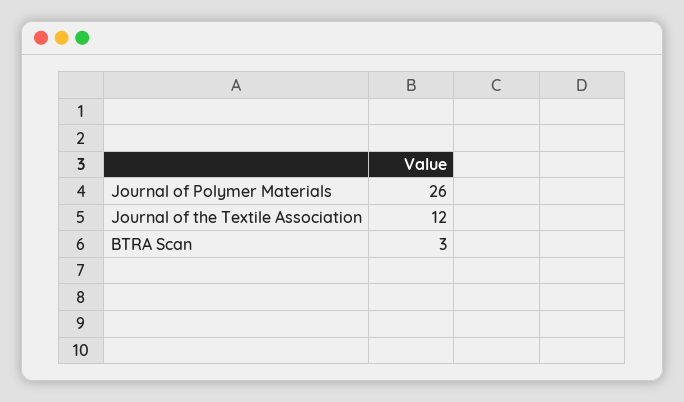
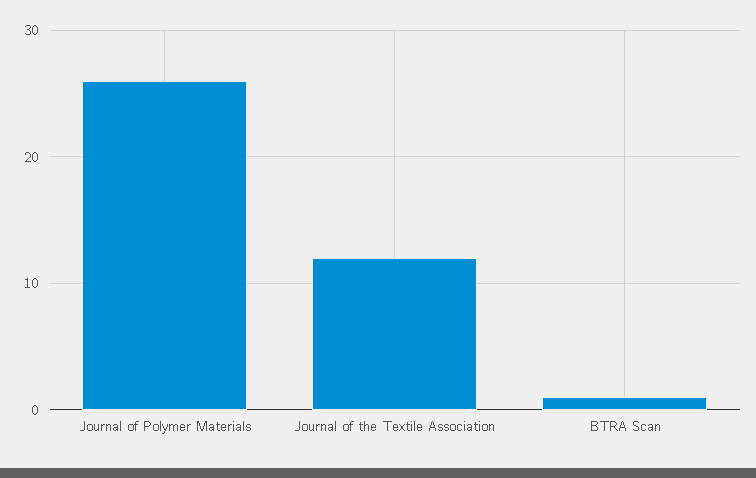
  {
    "Journal of Polymer Materials": 26,
    "Journal of the Textile Association": 12,
-   "BTRA Scan": 3
+   "BTRA Scan": 1
  }

